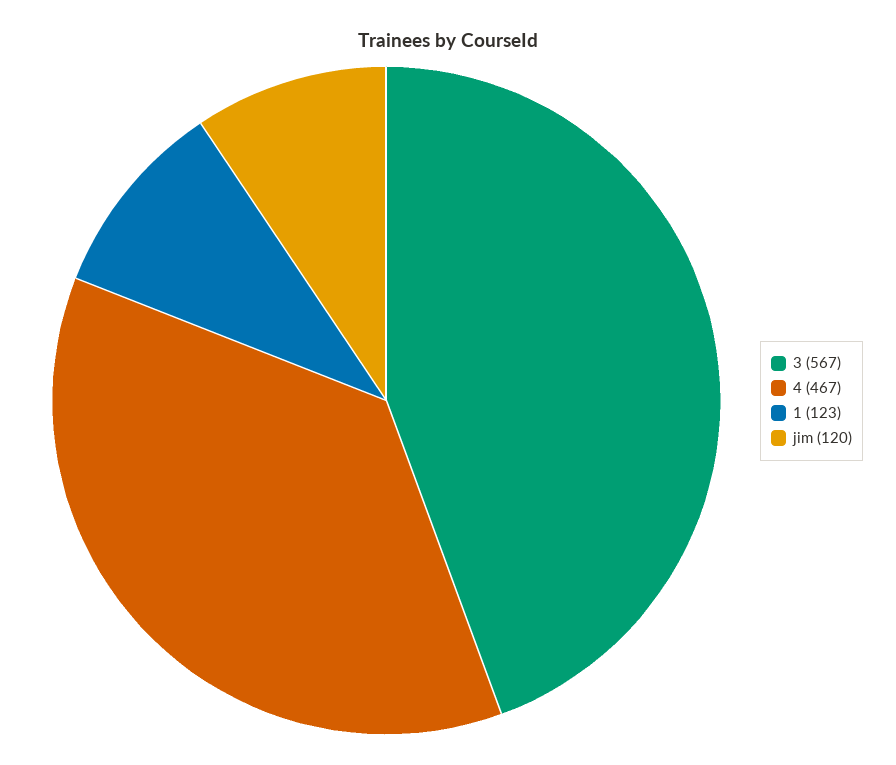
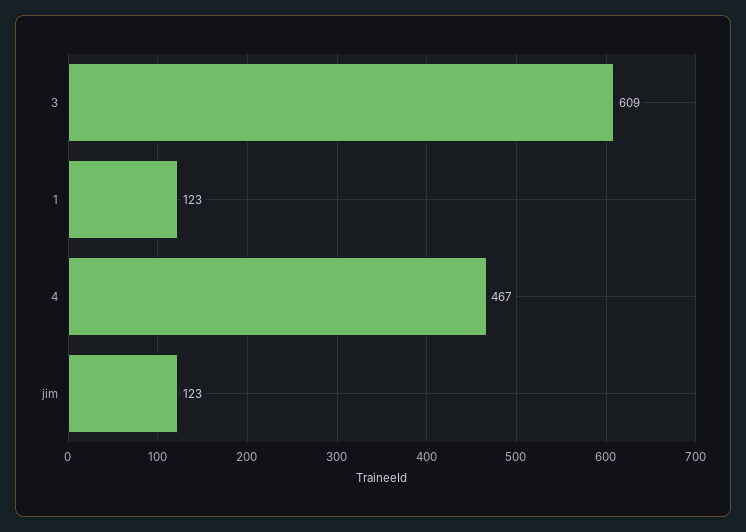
  {
-   "3": 567,
+   "3": 609,
    "4": 467,
    "1": 123,
-   "jim": 120
+   "jim": 123
  }

